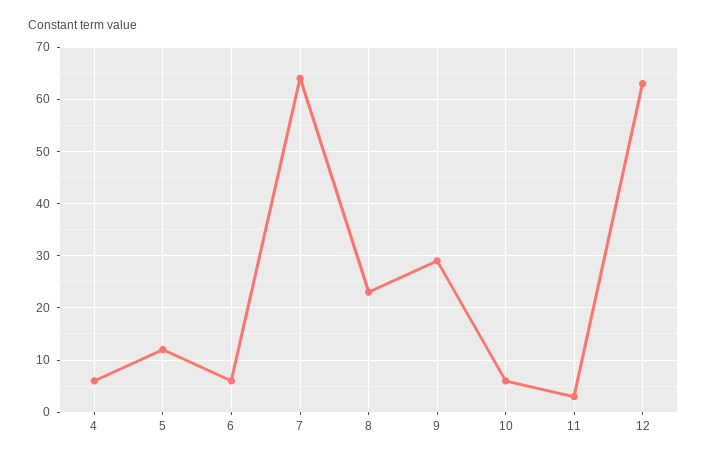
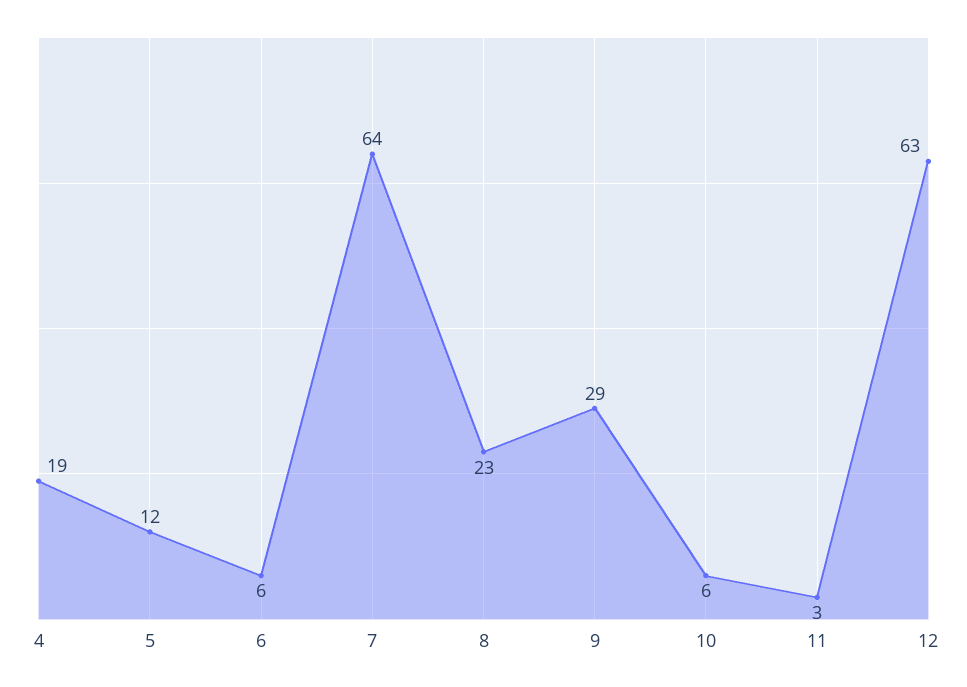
  {
-   "4": 5,
+   "4": 19,
    "5": 12,
    "6": 6,
    "7": 64,
    "8": 23,
    "9": 29,
    "10": 6,
    "11": 3,
    "12": 63
  }

